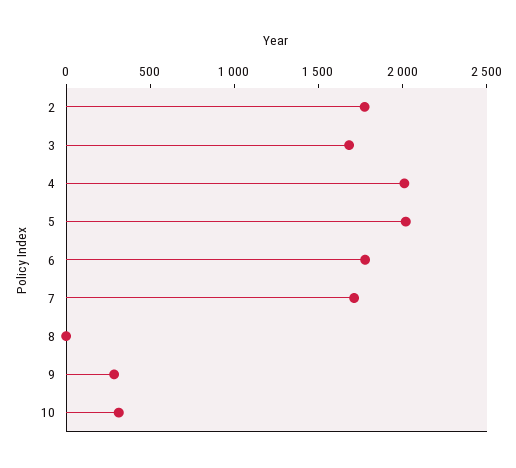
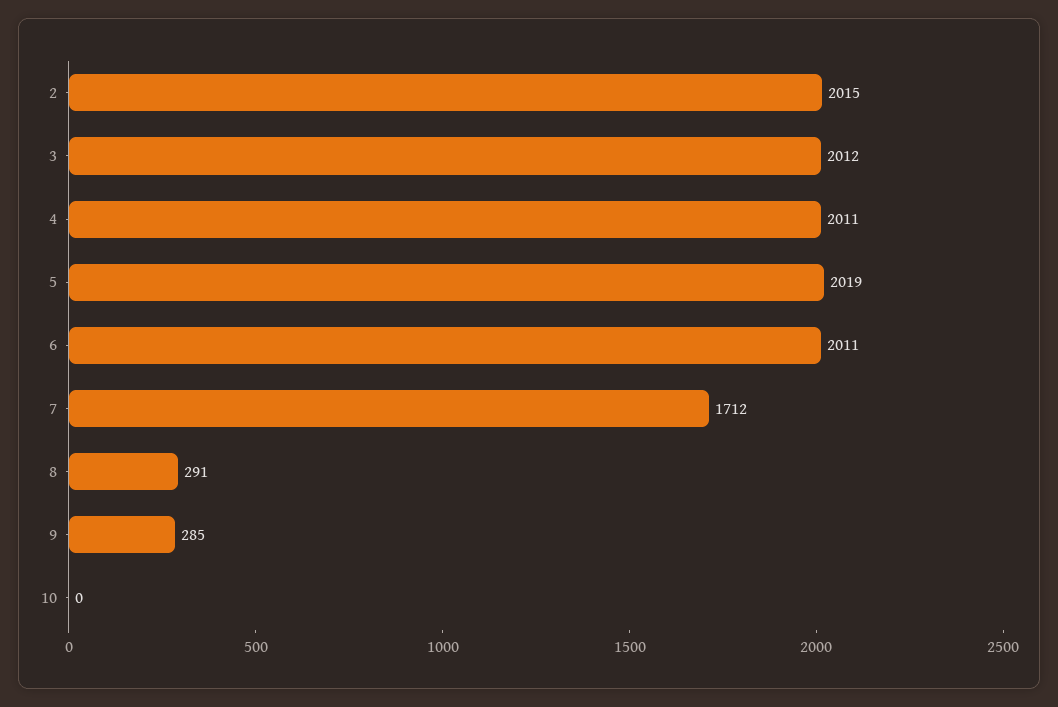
  {
-   "2": 1800,
+   "2": 2015,
-   "3": 1700,
+   "3": 2012,
    "4": 2011,
    "5": 2019,
-   "6": 1800,
+   "6": 2011,
    "7": 1712,
-   "8": 0,
+   "8": 291,
    "9": 285,
-   "10": 300
+   "10": 0
  }

